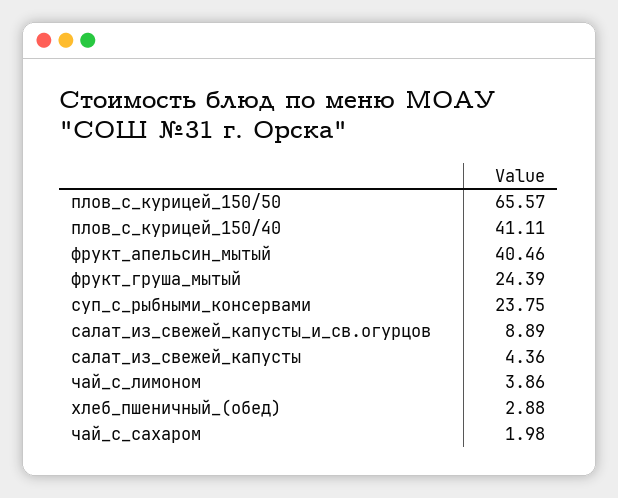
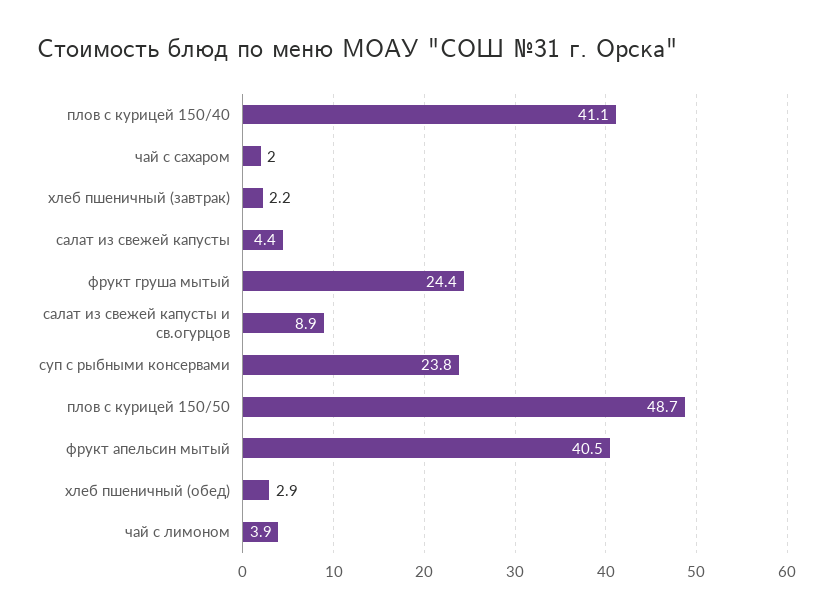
  {
-   "плов_с_курицей_150/50": 65.57,
+   "плов_с_курицей_150/50": 48.7,
    "плов_с_курицей_150/40": 41.11,
    "фрукт_апельсин_мытый": 40.46,
    "фрукт_груша_мытый": 24.39,
    "суп_с_рыбными_консервами": 23.75,
    "салат_из_свежей_капусты_и_св.огурцов": 8.89,
    "салат_из_свежей_капусты": 4.36,
    "чай_с_лимоном": 3.86,
    "хлеб_пшеничный_(обед)": 2.88,
-   "чай_с_сахаром": 1.98
+   "чай_с_сахаром": 1.98,
+   "хлеб пшеничный (завтрак)": 2.2
  }

